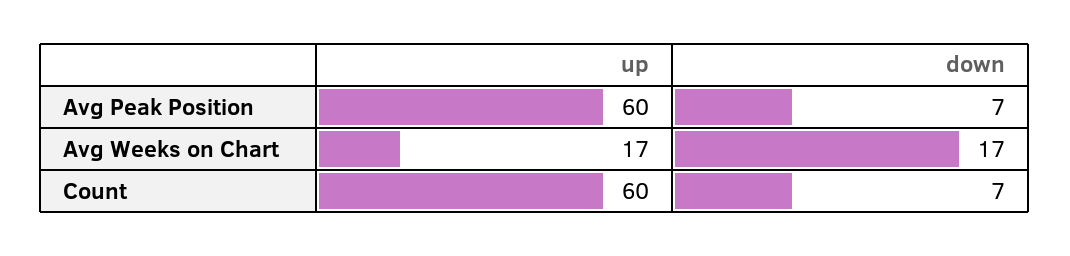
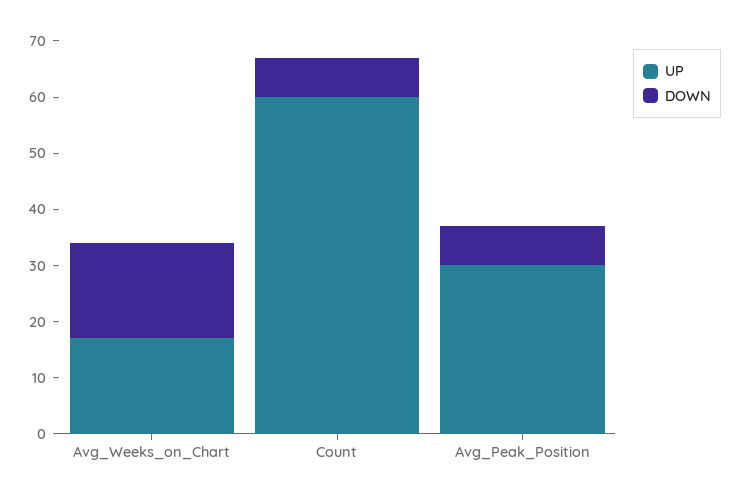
  {
    "up": {
-     "Avg Peak Position": 60,
+     "Avg Peak Position": 30,
      "Avg Weeks on Chart": 17,
      "Count": 60
    },
    "down": {
      "Avg Peak Position": 7,
      "Avg Weeks on Chart": 17,
      "Count": 7
    }
  }

